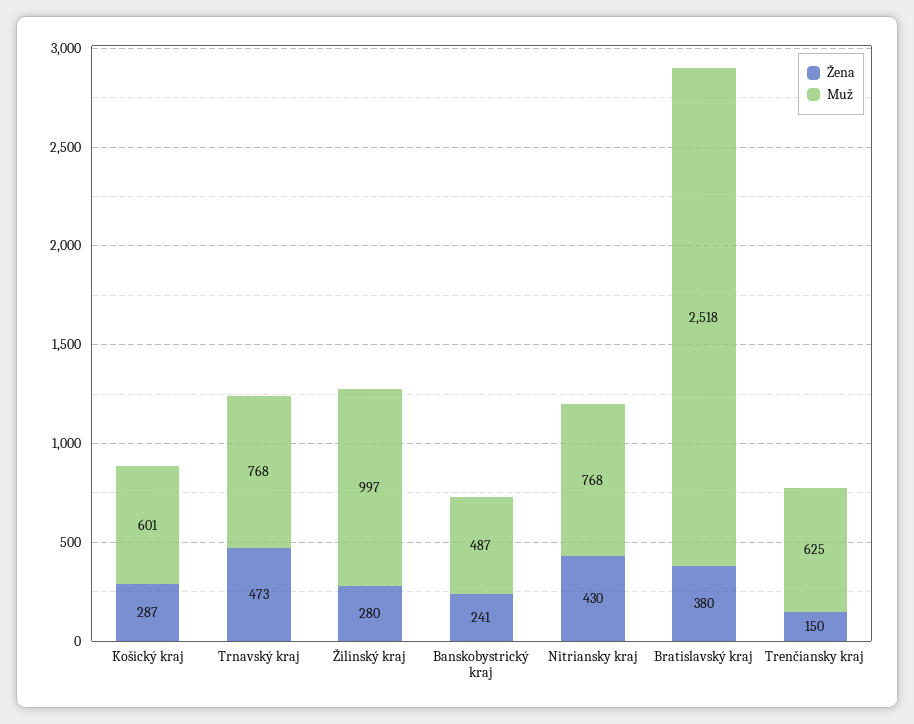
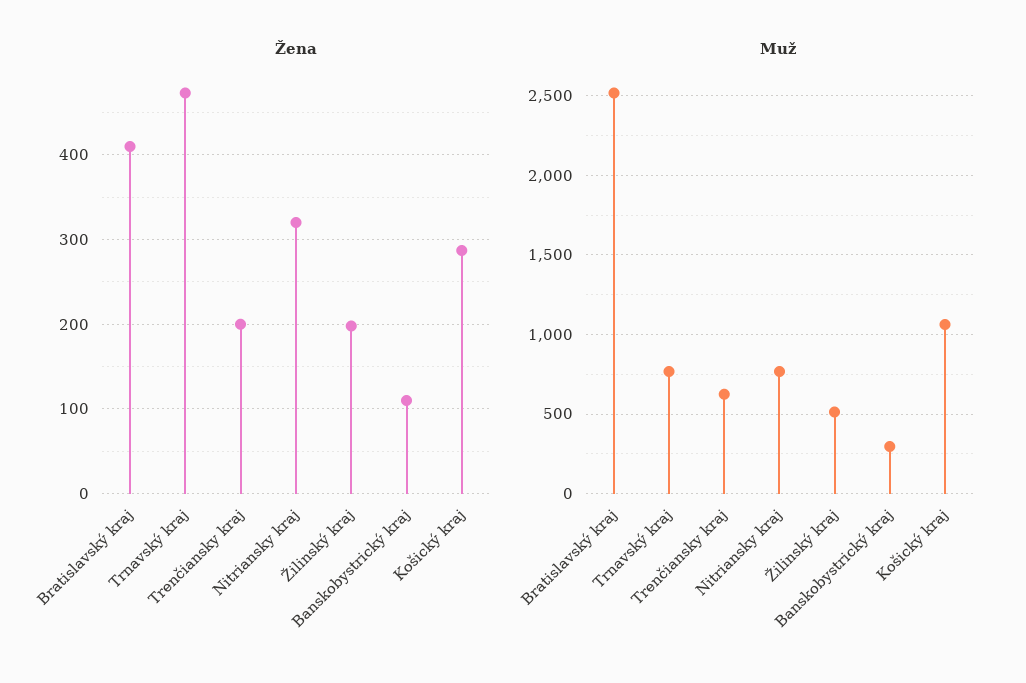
  {
    "Žena": {
      "Košický kraj": 287,
      "Trnavský kraj": 473,
-     "Žilinský kraj": 280,
+     "Žilinský kraj": 200,
-     "Banskobystrický kraj": 241,
+     "Banskobystrický kraj": 110,
-     "Nitriansky kraj": 430,
+     "Nitriansky kraj": 320,
-     "Bratislavský kraj": 380,
+     "Bratislavský kraj": 410,
-     "Trenčiansky kraj": 150
+     "Trenčiansky kraj": 200
    },
    "Muž": {
-     "Košický kraj": 601,
+     "Košický kraj": 1050,
      "Trnavský kraj": 768,
-     "Žilinský kraj": 997,
+     "Žilinský kraj": 500,
-     "Banskobystrický kraj": 487,
+     "Banskobystrický kraj": 300,
      "Nitriansky kraj": 768,
      "Bratislavský kraj": 2518,
      "Trenčiansky kraj": 625
    }
  }

